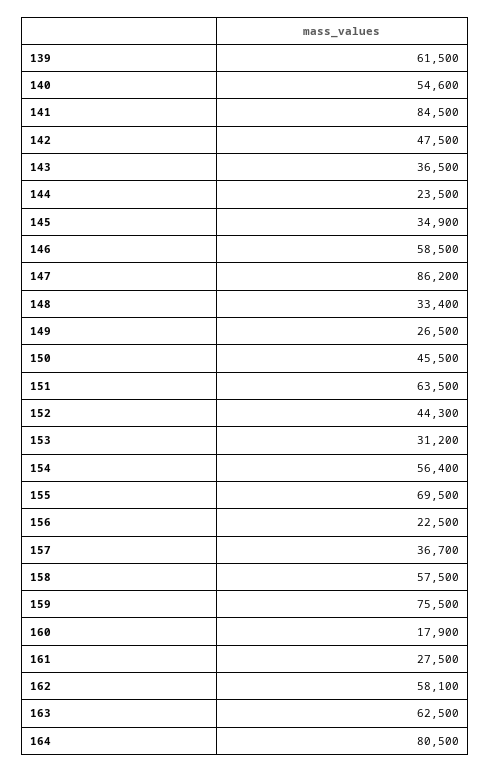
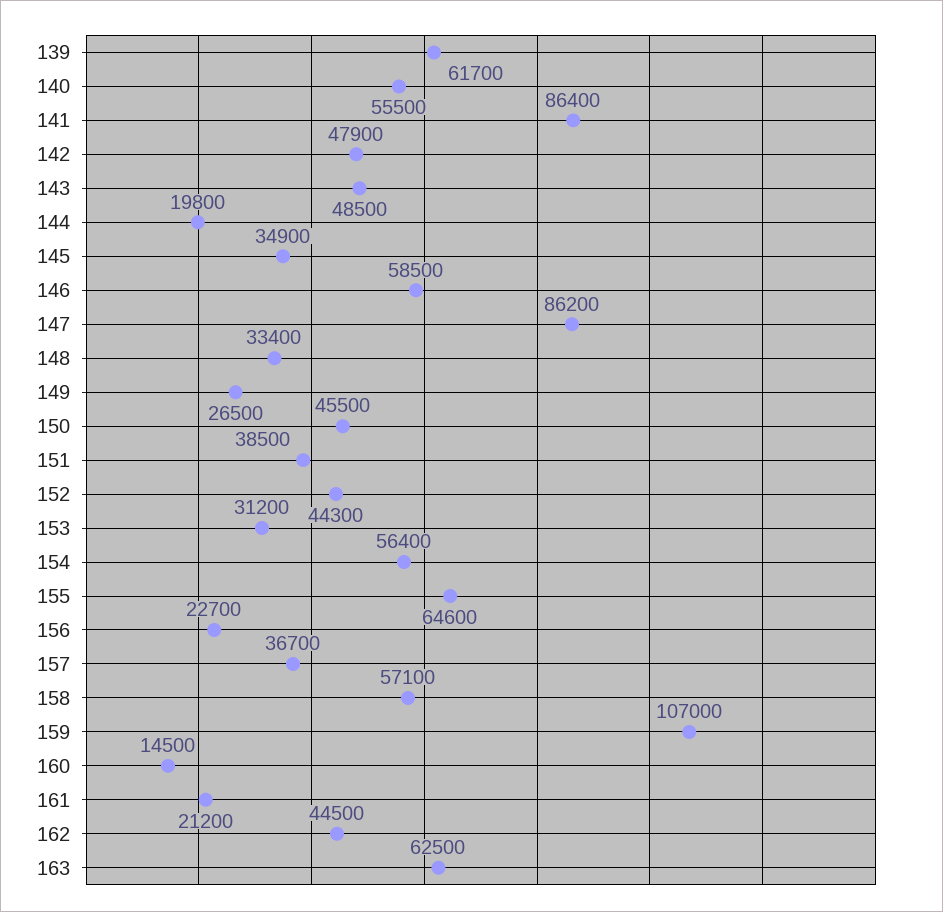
  {
-   "139": 61500,
+   "139": 61700,
-   "140": 54600,
+   "140": 55500,
-   "141": 84500,
+   "141": 86400,
-   "142": 47500,
+   "142": 47900,
-   "143": 36500,
+   "143": 48500,
-   "144": 23500,
+   "144": 19800,
    "145": 34900,
    "146": 58500,
    "147": 86200,
    "148": 33400,
    "149": 26500,
    "150": 45500,
-   "151": 63500,
+   "151": 38500,
    "152": 44300,
    "153": 31200,
    "154": 56400,
-   "155": 69500,
+   "155": 64600,
-   "156": 22500,
+   "156": 22700,
    "157": 36700,
-   "158": 57500,
+   "158": 57100,
-   "159": 75500,
+   "159": 107000,
-   "160": 17900,
+   "160": 14500,
-   "161": 27500,
+   "161": 21200,
-   "162": 58100,
+   "162": 44500,
-   "163": 62500,
+   "163": 62500
-   "164": 80500
  }

